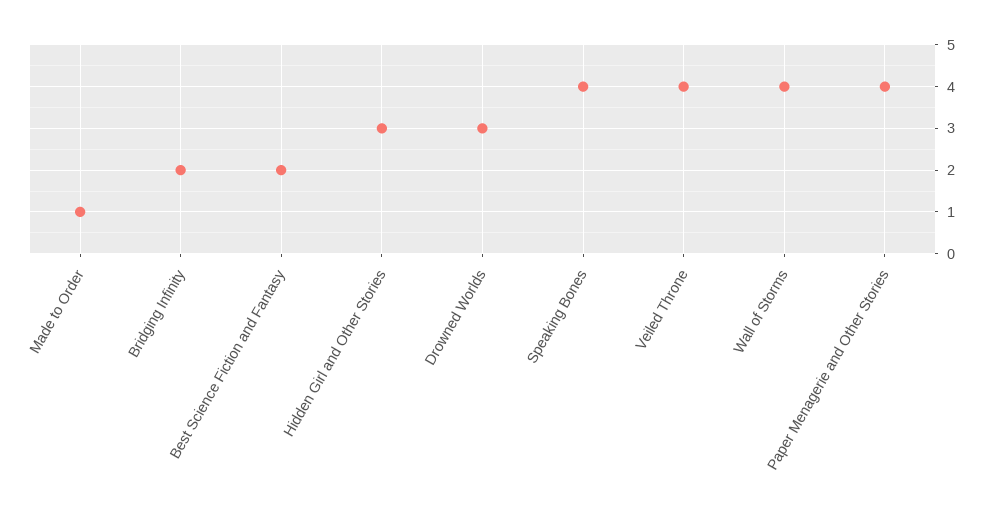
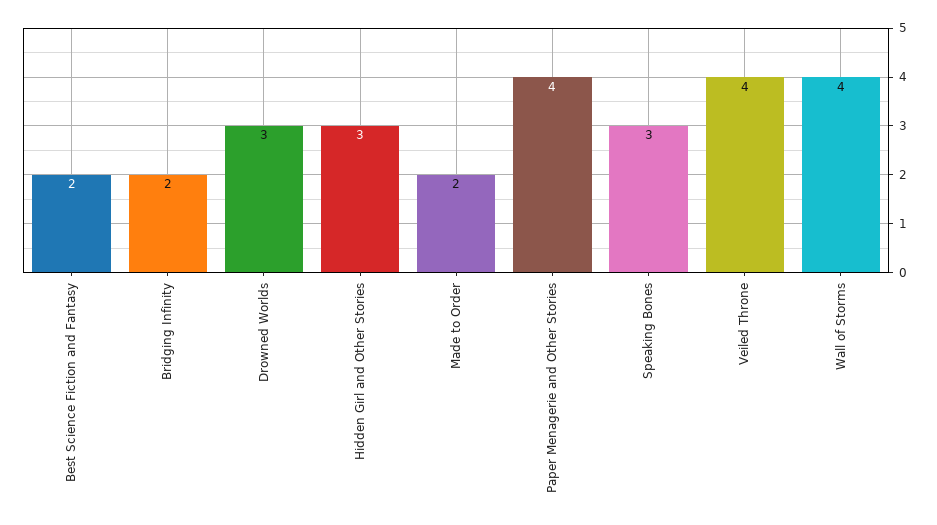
  {
-   "Made to Order": 1,
+   "Made to Order": 2,
    "Bridging Infinity": 2,
    "Best Science Fiction and Fantasy": 2,
    "Hidden Girl and Other Stories": 3,
    "Drowned Worlds": 3,
-   "Speaking Bones": 4,
+   "Speaking Bones": 3,
    "Veiled Throne": 4,
    "Wall of Storms": 4,
    "Paper Menagerie and Other Stories": 4
  }

